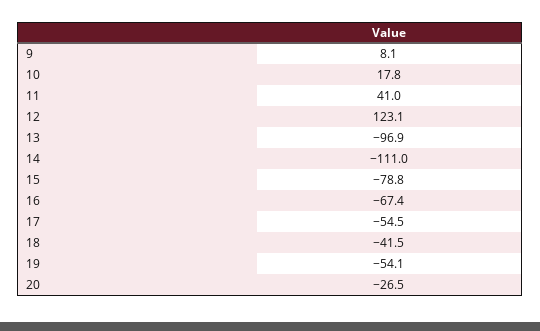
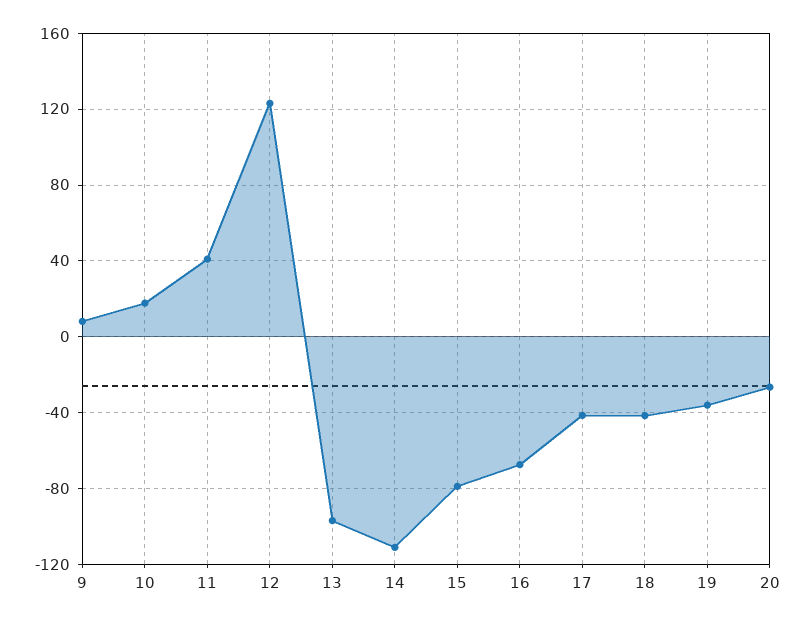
  {
    "9": 8.1,
    "10": 17.8,
    "11": 41,
    "12": 123.1,
    "13": -96.9,
    "14": -111,
    "15": -78.8,
    "16": -67.4,
-   "17": -54.5,
+   "17": -40,
    "18": -41.5,
-   "19": -54.1,
+   "19": -35,
    "20": -26.5
  }

